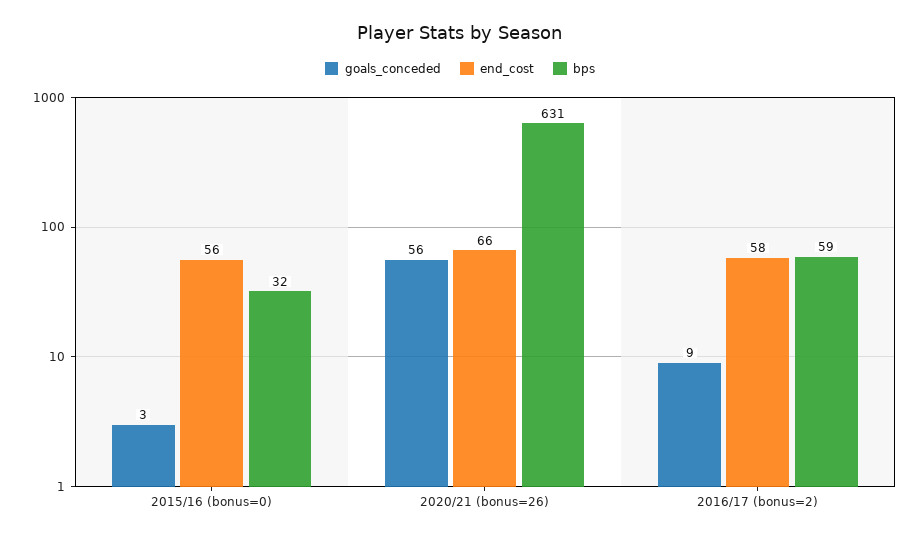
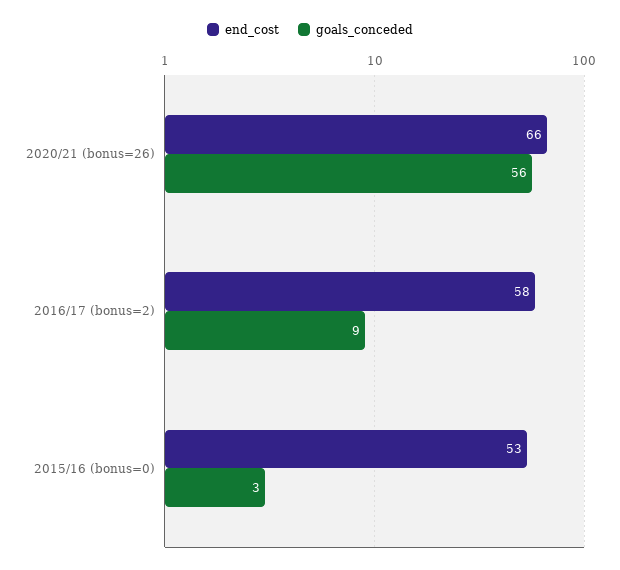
  {
    "goals_conceded": {
      "2015/16 (bonus=0)": 3,
      "2020/21 (bonus=26)": 56,
      "2016/17 (bonus=2)": 9
    },
    "end_cost": {
-     "2015/16 (bonus=0)": 56,
+     "2015/16 (bonus=0)": 53,
      "2020/21 (bonus=26)": 66,
      "2016/17 (bonus=2)": 58
-   },
+   }
-   "bps": {
-     "2015/16 (bonus=0)": 32,
-     "2020/21 (bonus=26)": 631,
-     "2016/17 (bonus=2)": 59
-   }
  }

